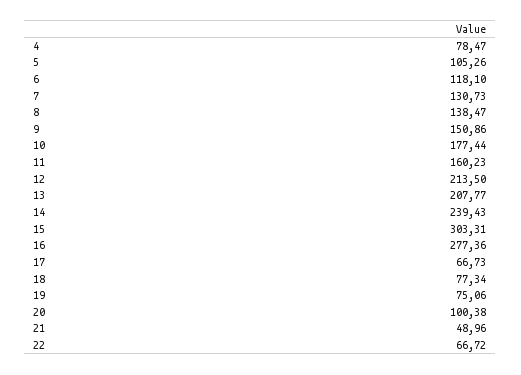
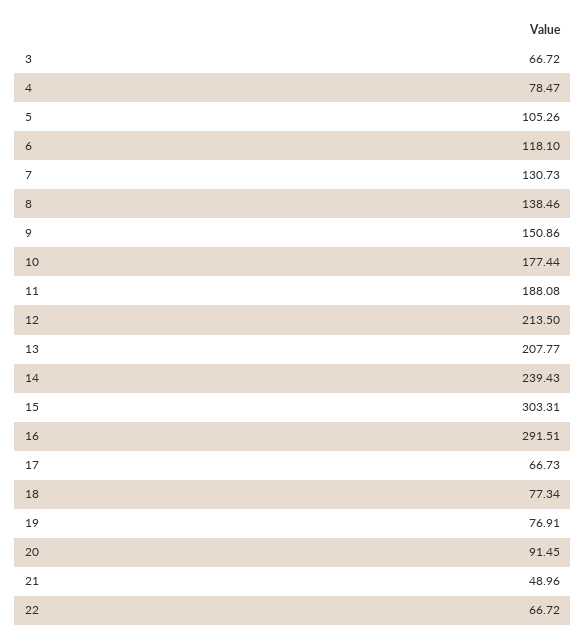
  {
    "4": 78.47,
    "5": 105.26,
    "6": 118.1,
    "7": 130.73,
-   "8": 138.47,
+   "8": 138.46,
    "9": 150.86,
    "10": 177.44,
-   "11": 160.23,
+   "11": 188.08,
    "12": 213.5,
    "13": 207.77,
    "14": 239.43,
    "15": 303.31,
-   "16": 277.36,
+   "16": 291.51,
    "17": 66.73,
    "18": 77.34,
-   "19": 75.06,
+   "19": 76.91,
-   "20": 100.38,
+   "20": 91.45,
    "21": 48.96,
-   "22": 66.72
+   "22": 66.72,
+   "3": 66.72
  }

